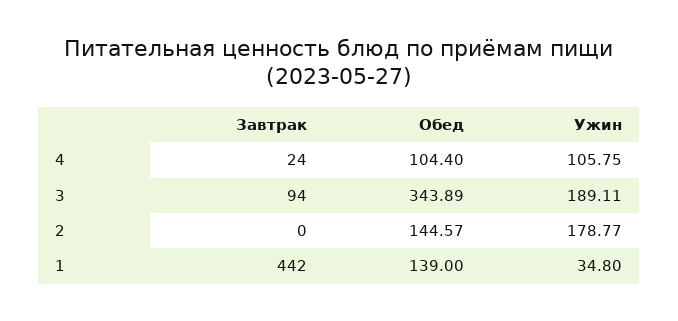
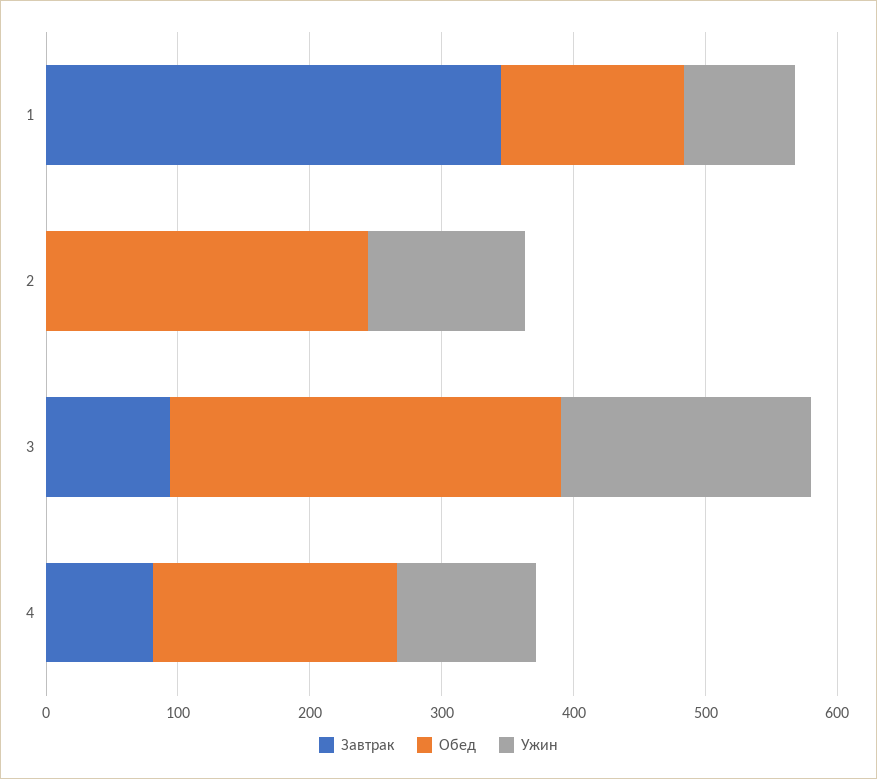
  {
    "Завтрак": {
-     "4": 24,
+     "4": 80,
      "3": 94,
      "2": 0,
-     "1": 442
+     "1": 340
    },
    "Обед": {
-     "4": 104.4,
+     "4": 180,
-     "3": 343.89,
+     "3": 300,
-     "2": 144.57,
+     "2": 240,
      "1": 139
    },
    "Ужин": {
      "4": 105.75,
      "3": 189.11,
-     "2": 178.77,
+     "2": 120,
-     "1": 34.8
+     "1": 80
    }
  }

